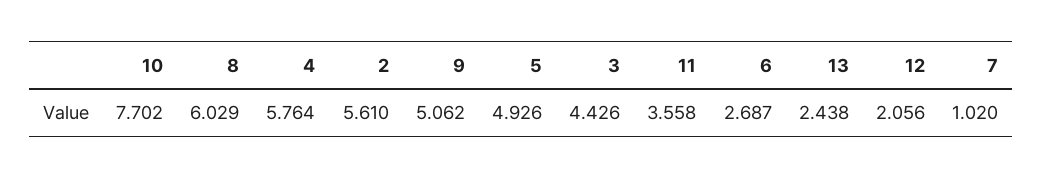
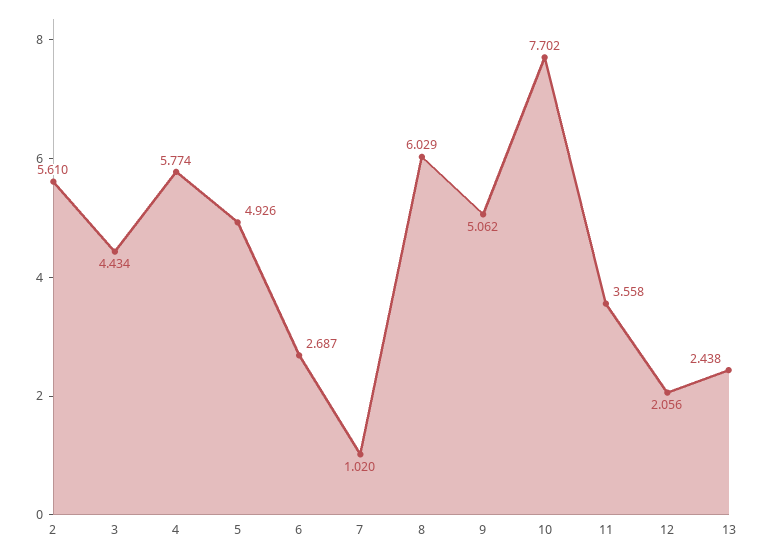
  {
    "10": 7.702,
    "8": 6.029,
-   "4": 5.764,
+   "4": 5.774,
    "2": 5.61,
    "9": 5.062,
    "5": 4.926,
-   "3": 4.426,
+   "3": 4.434,
    "11": 3.558,
    "6": 2.687,
    "13": 2.438,
    "12": 2.056,
    "7": 1.02
  }

